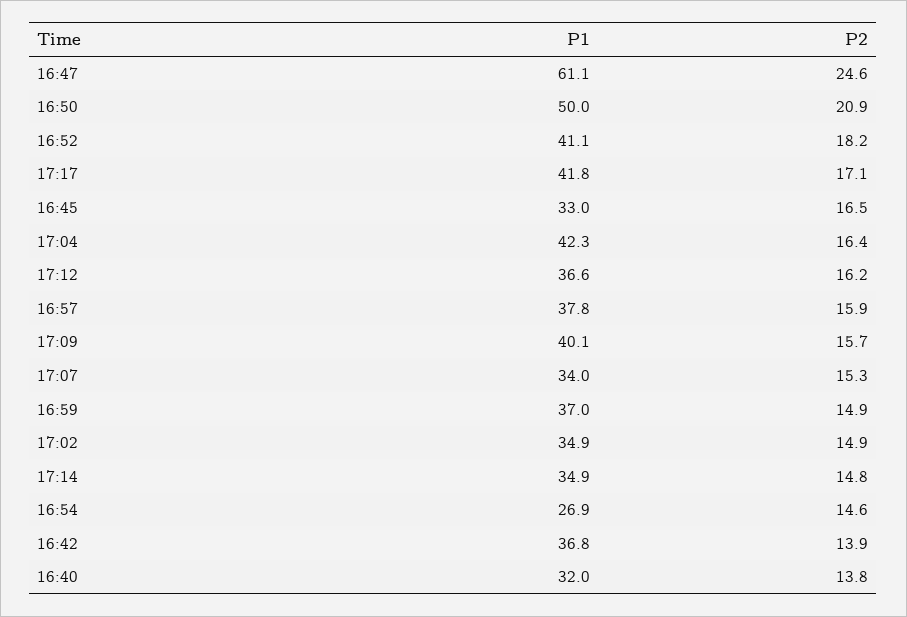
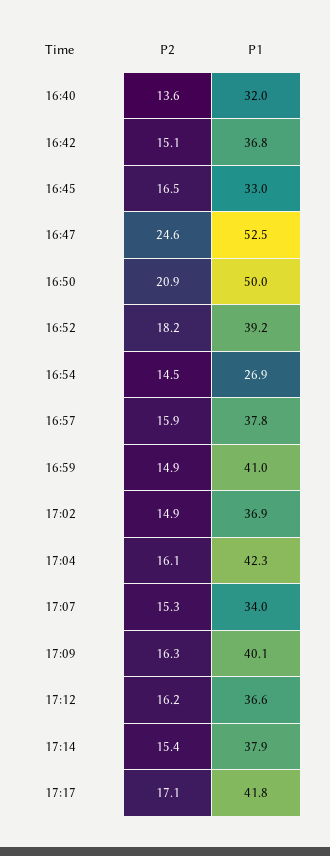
  {
    "P1": {
-     "16:47": 61.1,
+     "16:47": 52.5,
      "16:50": 50,
-     "16:52": 41.1,
+     "16:52": 39.2,
      "17:17": 41.8,
      "16:45": 33,
      "17:04": 42.3,
      "17:12": 36.6,
      "16:57": 37.8,
      "17:09": 40.1,
      "17:07": 34,
-     "16:59": 37,
+     "16:59": 41,
-     "17:02": 34.9,
+     "17:02": 36.9,
-     "17:14": 34.9,
+     "17:14": 37.9,
      "16:54": 26.9,
      "16:42": 36.8,
      "16:40": 32
    },
    "P2": {
      "16:47": 24.6,
      "16:50": 20.9,
      "16:52": 18.2,
      "17:17": 17.1,
      "16:45": 16.5,
-     "17:04": 16.4,
+     "17:04": 16.1,
      "17:12": 16.2,
      "16:57": 15.9,
-     "17:09": 15.7,
+     "17:09": 16.3,
      "17:07": 15.3,
      "16:59": 14.9,
      "17:02": 14.9,
-     "17:14": 14.8,
+     "17:14": 15.4,
-     "16:54": 14.6,
+     "16:54": 14.5,
-     "16:42": 13.9,
+     "16:42": 15.1,
-     "16:40": 13.8
+     "16:40": 13.6
    }
  }

